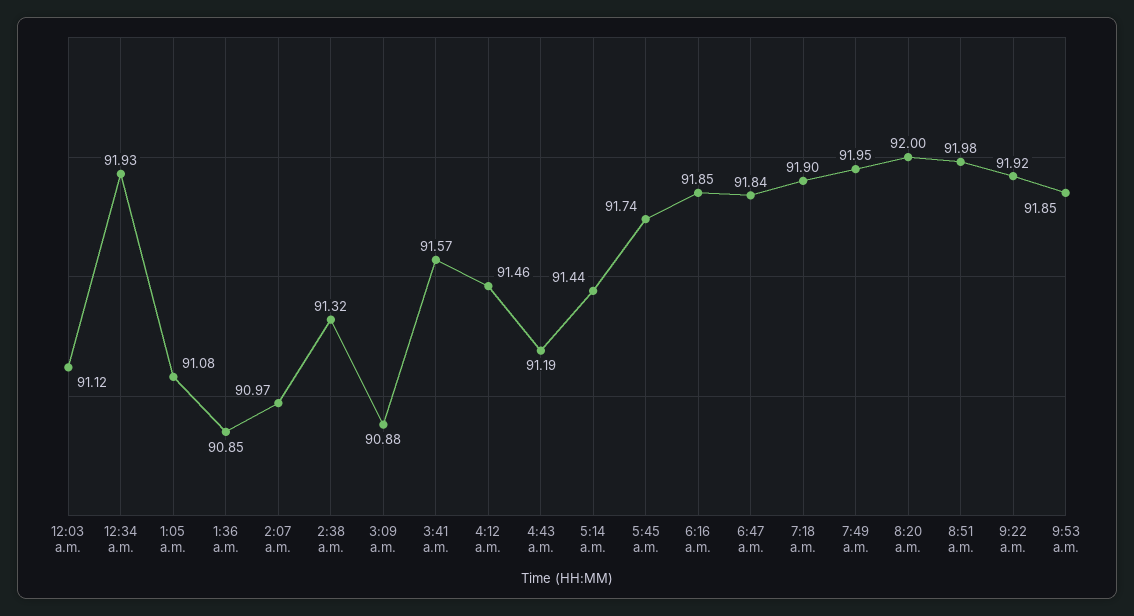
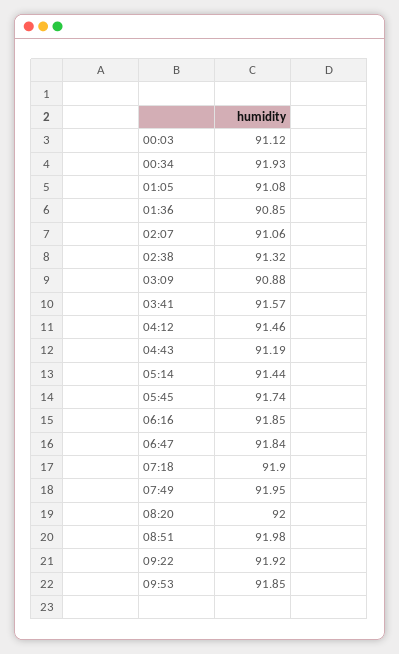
  {
    "12:03 a.m.": 91.12,
    "12:34 a.m.": 91.93,
    "1:05 a.m.": 91.08,
    "1:36 a.m.": 90.85,
-   "2:07 a.m.": 90.97,
+   "2:07 a.m.": 91.06,
    "2:38 a.m.": 91.32,
    "3:09 a.m.": 90.88,
    "3:41 a.m.": 91.57,
    "4:12 a.m.": 91.46,
    "4:43 a.m.": 91.19,
    "5:14 a.m.": 91.44,
    "5:45 a.m.": 91.74,
    "6:16 a.m.": 91.85,
    "6:47 a.m.": 91.84,
    "7:18 a.m.": 91.9,
    "7:49 a.m.": 91.95,
    "8:20 a.m.": 92,
    "8:51 a.m.": 91.98,
    "9:22 a.m.": 91.92,
    "9:53 a.m.": 91.85
  }

